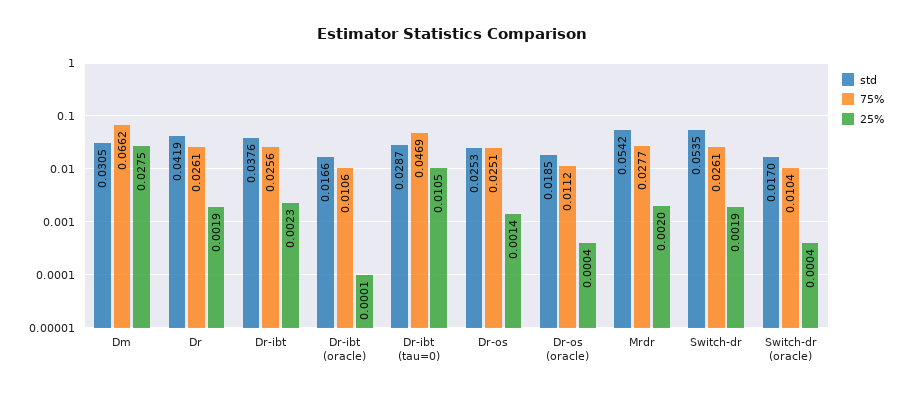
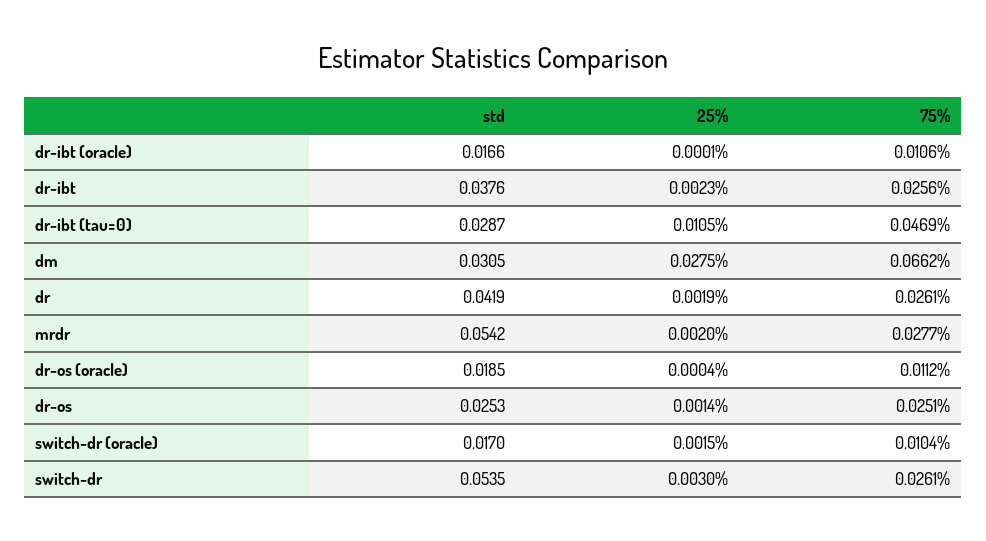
  {
    "std": {
      "Dm": 0.0305,
      "Dr": 0.0419,
      "Dr-ibt": 0.0376,
      "Dr-ibt (oracle)": 0.0166,
      "Dr-ibt (tau=0)": 0.0287,
      "Dr-os": 0.0253,
      "Dr-os (oracle)": 0.0185,
      "Mrdr": 0.0542,
      "Switch-dr": 0.0535,
      "Switch-dr (oracle)": 0.017
    },
    "75%": {
      "Dm": 0.0662,
      "Dr": 0.0261,
      "Dr-ibt": 0.0256,
      "Dr-ibt (oracle)": 0.0106,
      "Dr-ibt (tau=0)": 0.0469,
      "Dr-os": 0.0251,
      "Dr-os (oracle)": 0.0112,
      "Mrdr": 0.0277,
      "Switch-dr": 0.0261,
      "Switch-dr (oracle)": 0.0104
    },
    "25%": {
      "Dm": 0.0275,
      "Dr": 0.0019,
      "Dr-ibt": 0.0023,
      "Dr-ibt (oracle)": 0.0001,
      "Dr-ibt (tau=0)": 0.0105,
      "Dr-os": 0.0014,
      "Dr-os (oracle)": 0.0004,
      "Mrdr": 0.002,
-     "Switch-dr": 0.0019,
+     "Switch-dr": 0.003,
-     "Switch-dr (oracle)": 0.0004
+     "Switch-dr (oracle)": 0.0015
    }
  }

